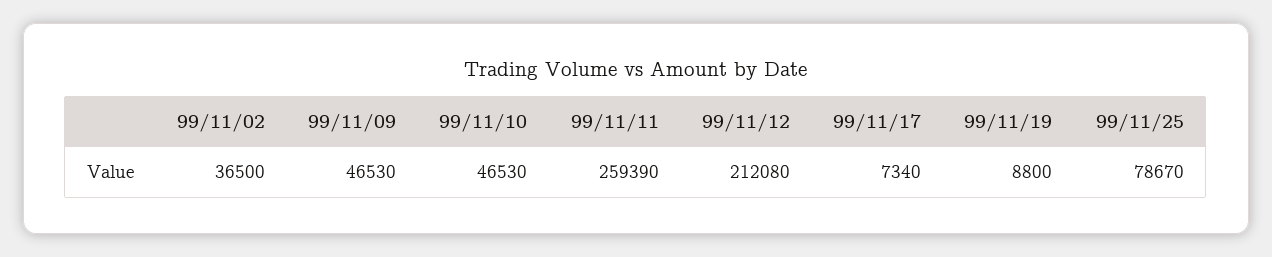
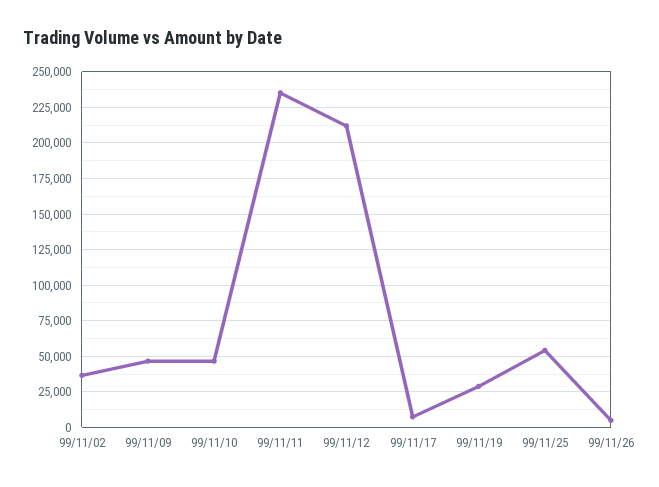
  {
    "99/11/02": 36500,
    "99/11/09": 46530,
    "99/11/10": 46530,
-   "99/11/11": 259390,
+   "99/11/11": 235000,
    "99/11/12": 212080,
    "99/11/17": 7340,
-   "99/11/19": 8800,
+   "99/11/19": 30000,
-   "99/11/25": 78670
+   "99/11/25": 55000,
+   "99/11/26": 5000
  }

